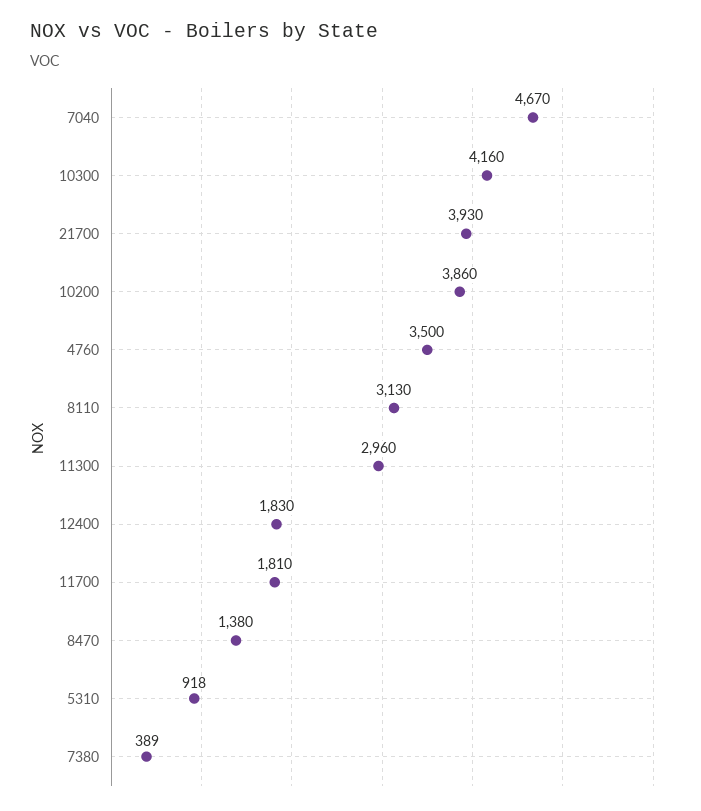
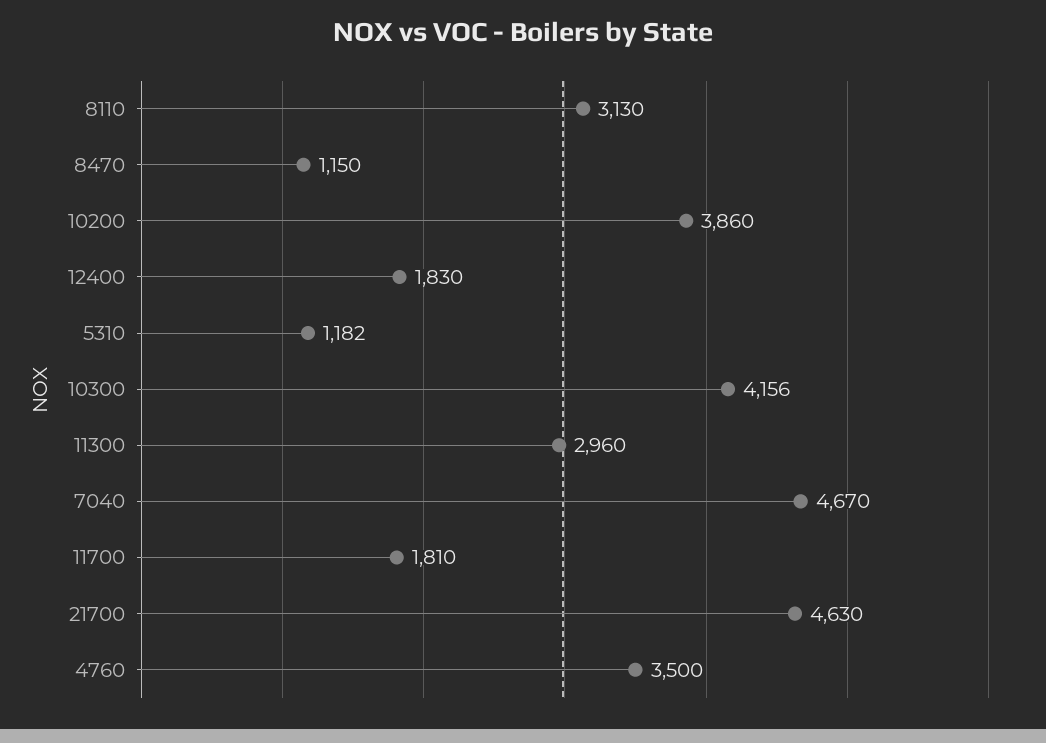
  {
    "7040": 4670,
-   "10300": 4160,
+   "10300": 4156,
-   "21700": 3930,
+   "21700": 4630,
    "10200": 3860,
    "4760": 3500,
    "8110": 3130,
    "11300": 2960,
    "12400": 1830,
    "11700": 1810,
-   "8470": 1380,
+   "8470": 1150,
-   "5310": 918,
+   "5310": 1182
-   "7380": 389
  }

